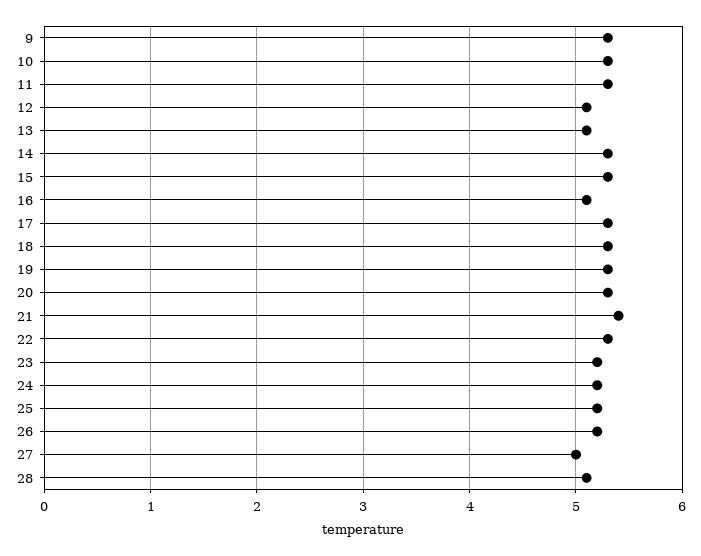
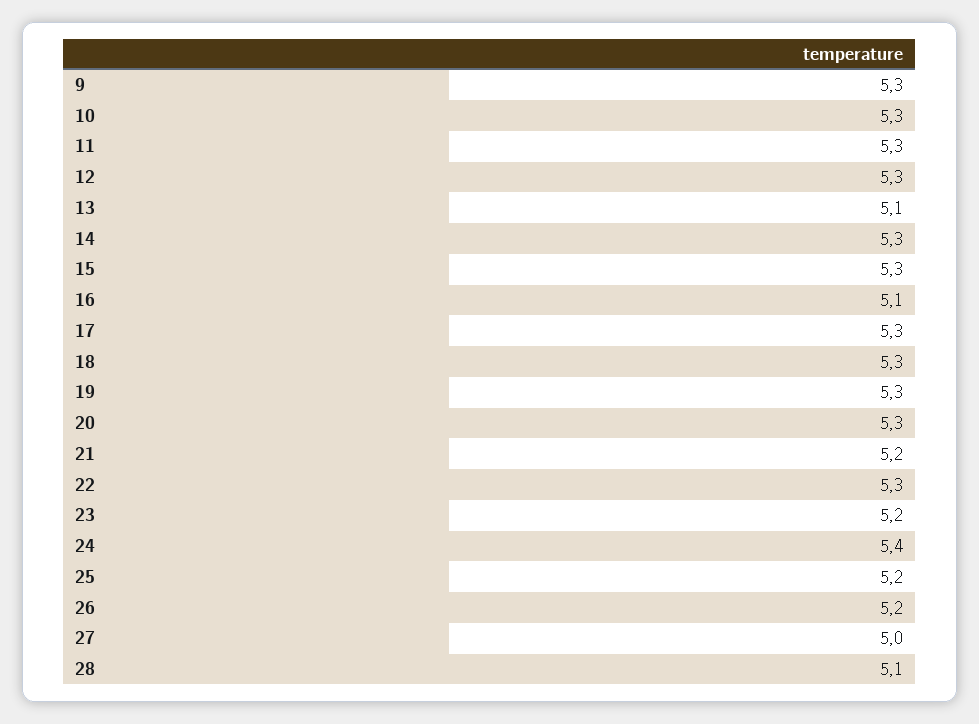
  {
    "9": 5.3,
    "10": 5.3,
    "11": 5.3,
-   "12": 5.1,
+   "12": 5.3,
    "13": 5.1,
    "14": 5.3,
    "15": 5.3,
    "16": 5.1,
    "17": 5.3,
    "18": 5.3,
    "19": 5.3,
    "20": 5.3,
-   "21": 5.4,
+   "21": 5.2,
    "22": 5.3,
    "23": 5.2,
-   "24": 5.2,
+   "24": 5.4,
    "25": 5.2,
    "26": 5.2,
    "27": 5,
    "28": 5.1
  }

